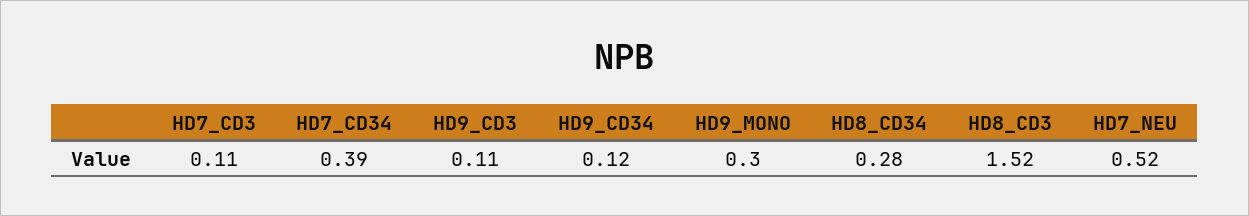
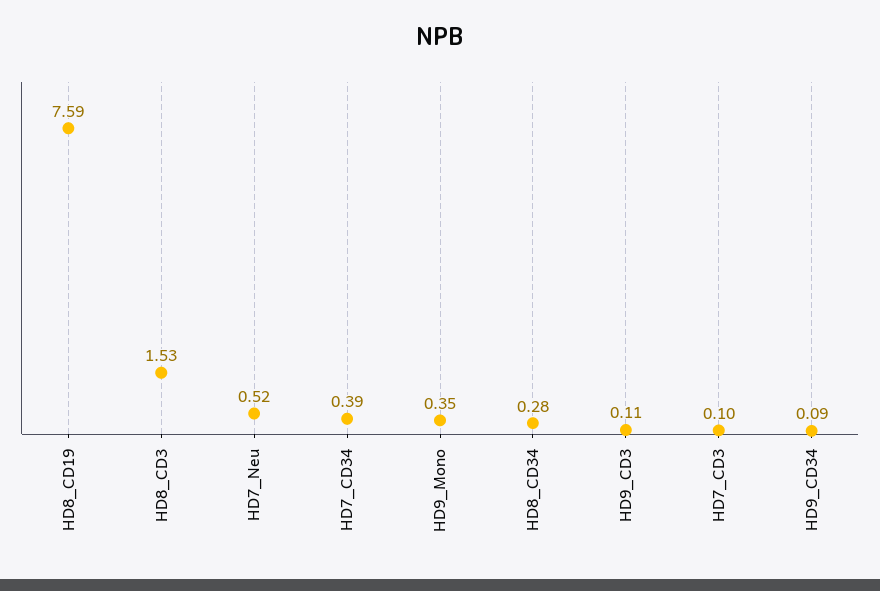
  {
-   "HD7_CD3": 0.11,
+   "HD7_CD3": 0.1,
    "HD7_CD34": 0.39,
    "HD9_CD3": 0.11,
-   "HD9_CD34": 0.12,
+   "HD9_CD34": 0.09,
-   "HD9_MONO": 0.3,
+   "HD9_MONO": 0.35,
    "HD8_CD34": 0.28,
-   "HD8_CD3": 1.52,
+   "HD8_CD3": 1.53,
-   "HD7_NEU": 0.52
+   "HD7_NEU": 0.52,
+   "HD8_CD19": 7.59
  }

